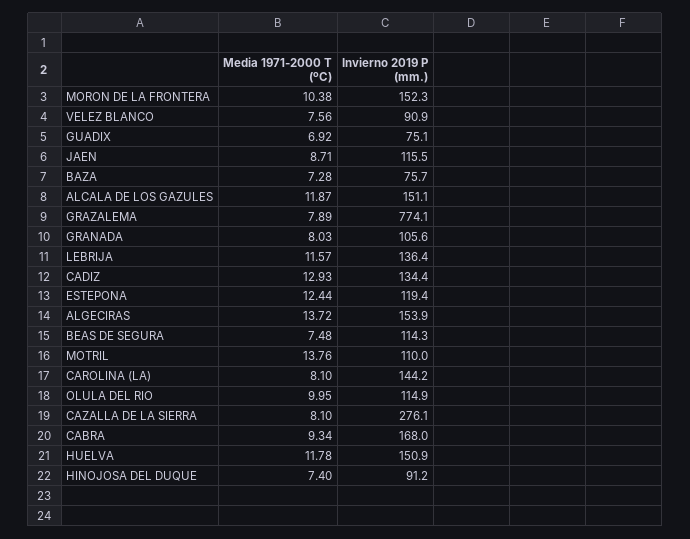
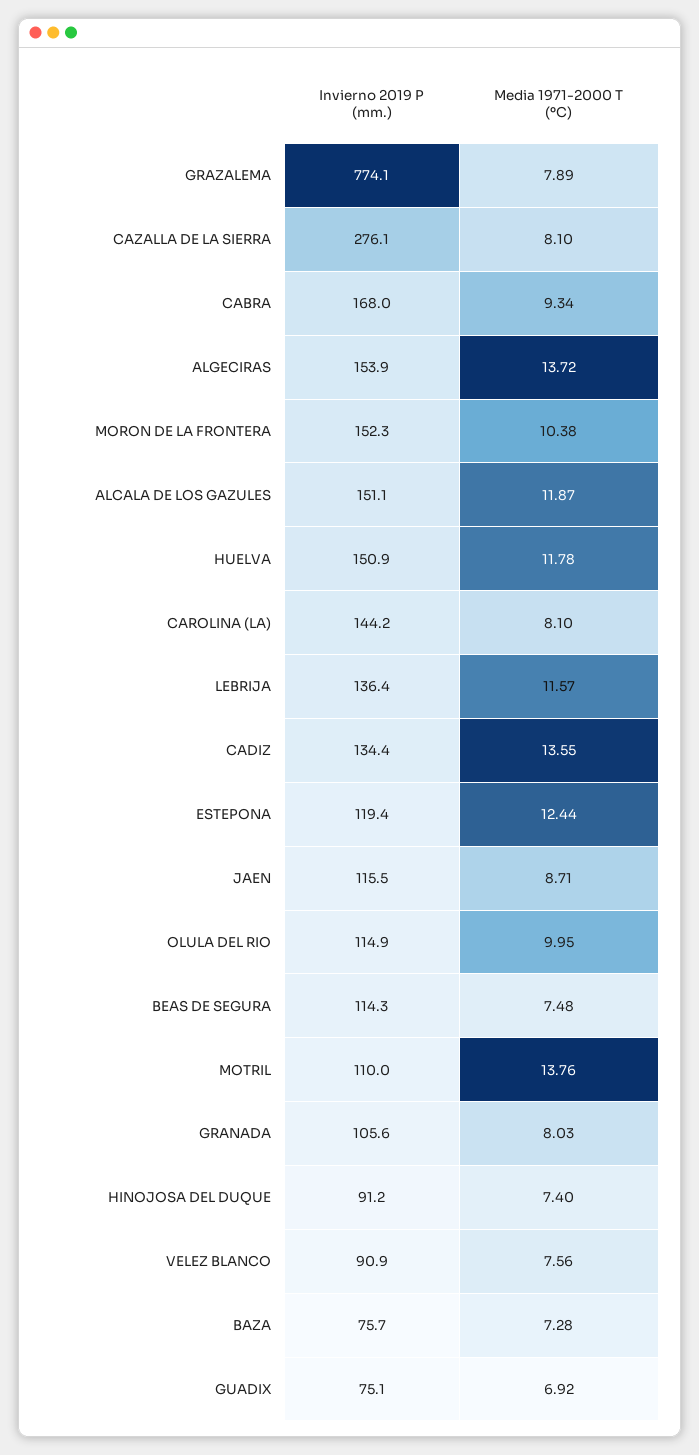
  {
    "Media 1971-2000 T (ºC)": {
      "MORON DE LA FRONTERA": 10.38,
      "VELEZ BLANCO": 7.56,
      "GUADIX": 6.92,
      "JAEN": 8.71,
      "BAZA": 7.28,
      "ALCALA DE LOS GAZULES": 11.87,
      "GRAZALEMA": 7.89,
      "GRANADA": 8.03,
      "LEBRIJA": 11.57,
-     "CADIZ": 12.93,
+     "CADIZ": 13.55,
      "ESTEPONA": 12.44,
      "ALGECIRAS": 13.72,
      "BEAS DE SEGURA": 7.48,
      "MOTRIL": 13.76,
      "CAROLINA (LA)": 8.1,
      "OLULA DEL RIO": 9.95,
      "CAZALLA DE LA SIERRA": 8.1,
      "CABRA": 9.34,
      "HUELVA": 11.78,
      "HINOJOSA DEL DUQUE": 7.4
    },
    "Invierno 2019 P (mm.)": {
      "MORON DE LA FRONTERA": 152.3,
      "VELEZ BLANCO": 90.9,
      "GUADIX": 75.1,
      "JAEN": 115.5,
      "BAZA": 75.7,
      "ALCALA DE LOS GAZULES": 151.1,
      "GRAZALEMA": 774.1,
      "GRANADA": 105.6,
      "LEBRIJA": 136.4,
      "CADIZ": 134.4,
      "ESTEPONA": 119.4,
      "ALGECIRAS": 153.9,
      "BEAS DE SEGURA": 114.3,
      "MOTRIL": 110,
      "CAROLINA (LA)": 144.2,
      "OLULA DEL RIO": 114.9,
      "CAZALLA DE LA SIERRA": 276.1,
      "CABRA": 168,
      "HUELVA": 150.9,
      "HINOJOSA DEL DUQUE": 91.2
    }
  }

